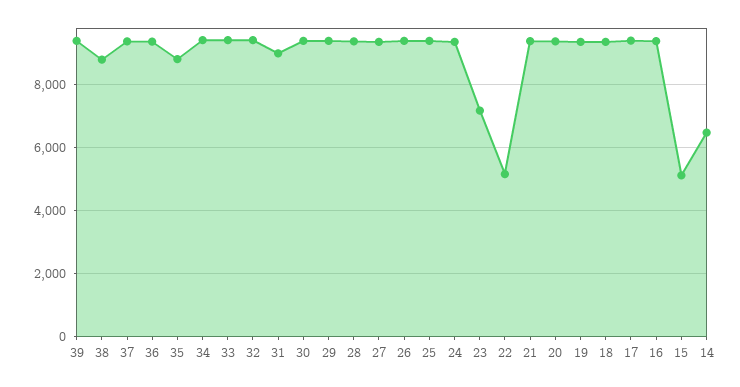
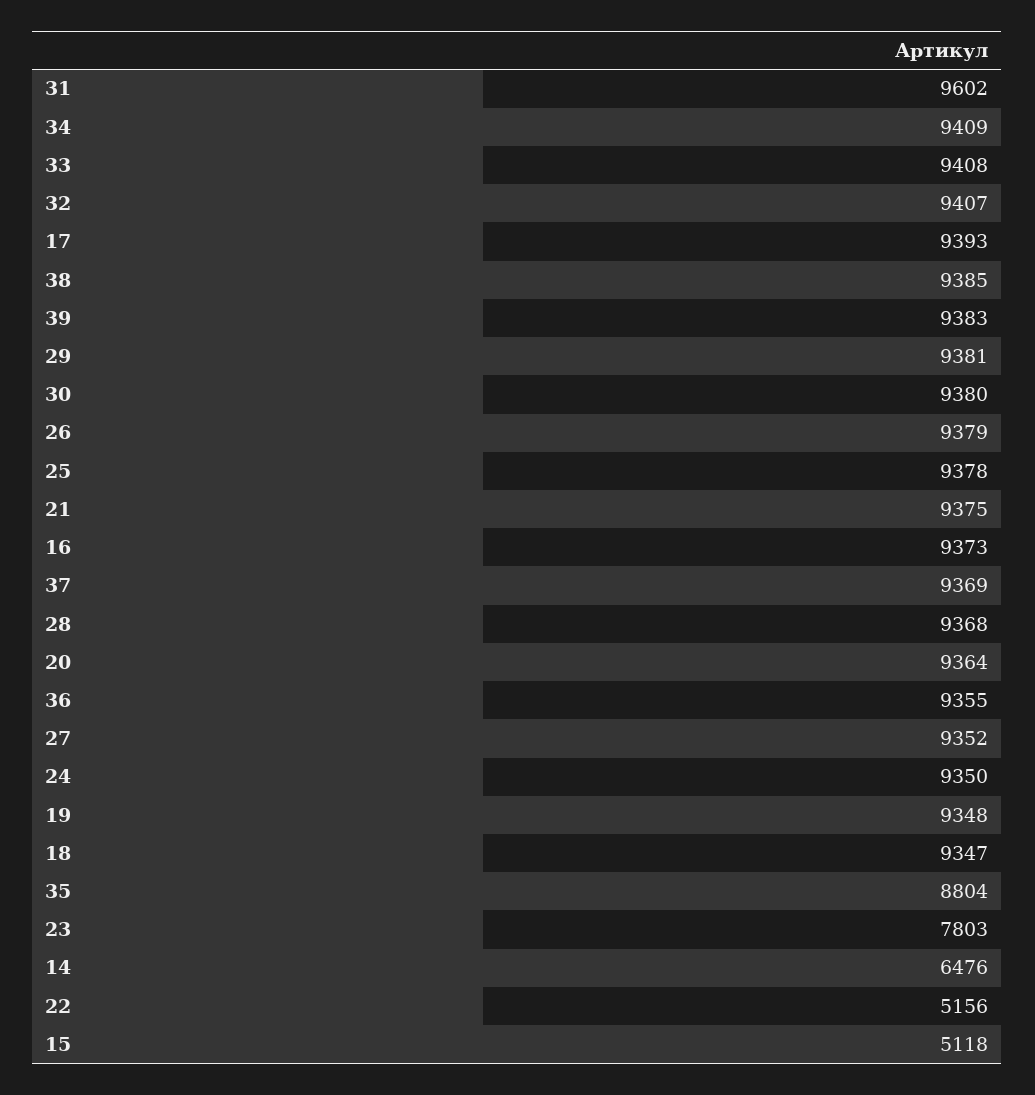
  {
    "39": 9383,
-   "38": 8800,
+   "38": 9385,
    "37": 9369,
    "36": 9355,
    "35": 8804,
    "34": 9409,
    "33": 9408,
    "32": 9407,
-   "31": 9000,
+   "31": 9602,
    "30": 9380,
    "29": 9381,
    "28": 9368,
    "27": 9352,
    "26": 9379,
    "25": 9378,
    "24": 9350,
-   "23": 7200,
+   "23": 7803,
    "22": 5156,
    "21": 9375,
    "20": 9364,
    "19": 9348,
    "18": 9347,
    "17": 9393,
    "16": 9373,
    "15": 5118,
    "14": 6476
  }

